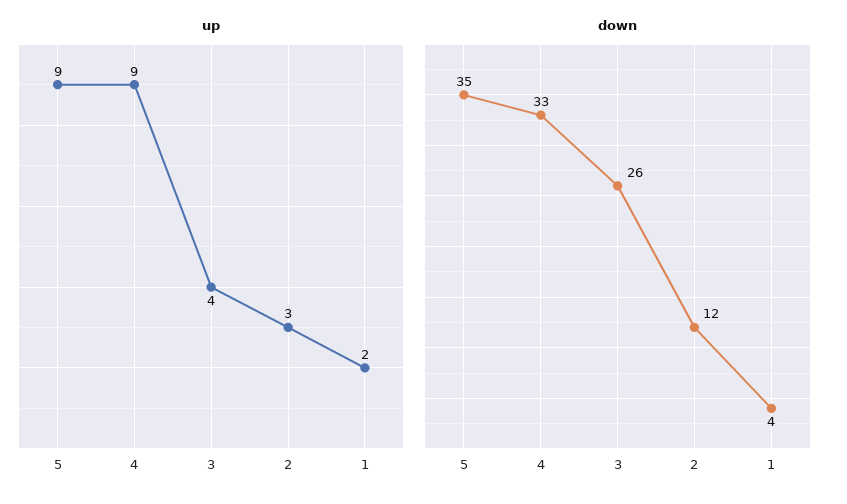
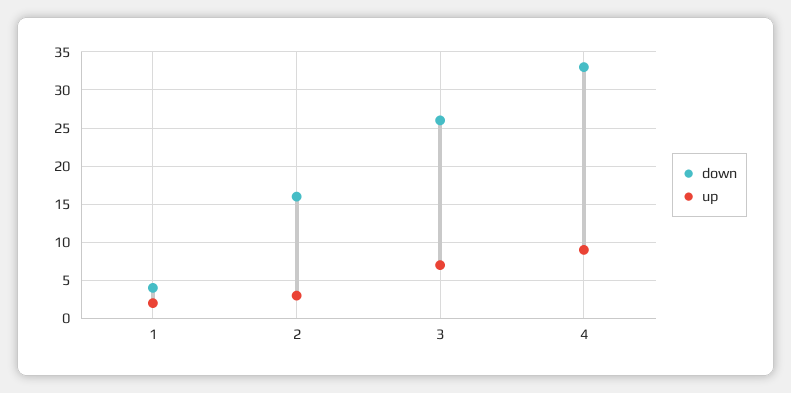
  {
    "up": {
-     "5": 9,
      "4": 9,
-     "3": 4,
+     "3": 7,
      "2": 3,
      "1": 2
    },
    "down": {
-     "5": 35,
      "4": 33,
      "3": 26,
-     "2": 12,
+     "2": 16,
      "1": 4
    }
  }

